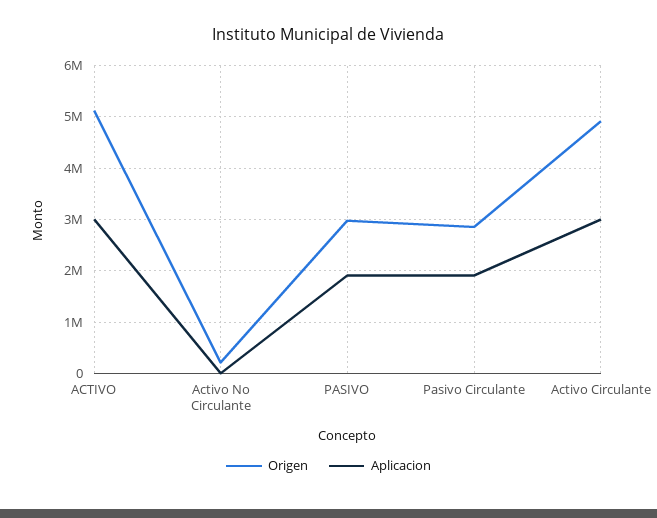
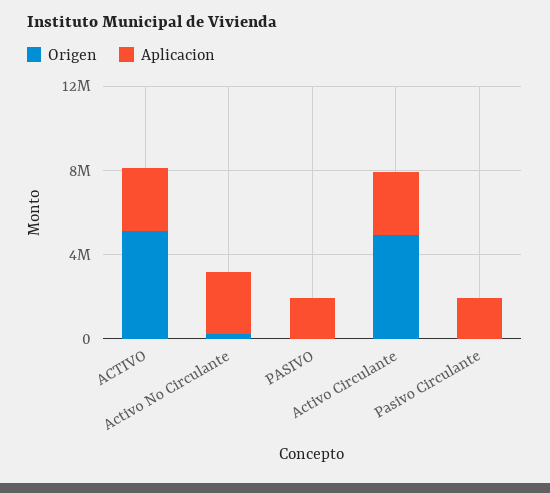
  {
    "Origen": {
      "ACTIVO": 5200000,
      "Activo No Circulante": 200000,
-     "PASIVO": 3000000,
+     "PASIVO": 0,
-     "Pasivo Circulante": 2800000,
+     "Pasivo Circulante": 0,
      "Activo Circulante": 5000000
    },
    "Aplicacion": {
      "ACTIVO": 3000000,
-     "Activo No Circulante": 0,
+     "Activo No Circulante": 3000000,
      "PASIVO": 2000000,
      "Pasivo Circulante": 2000000,
      "Activo Circulante": 3000000
    }
  }

